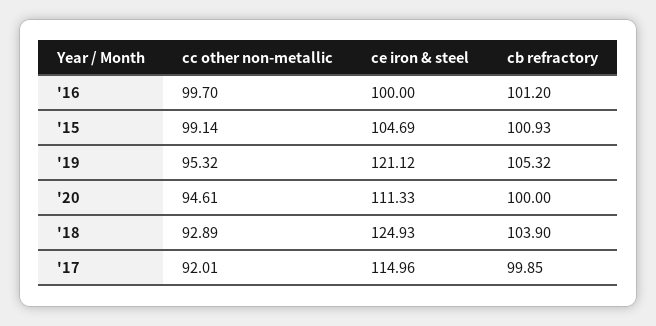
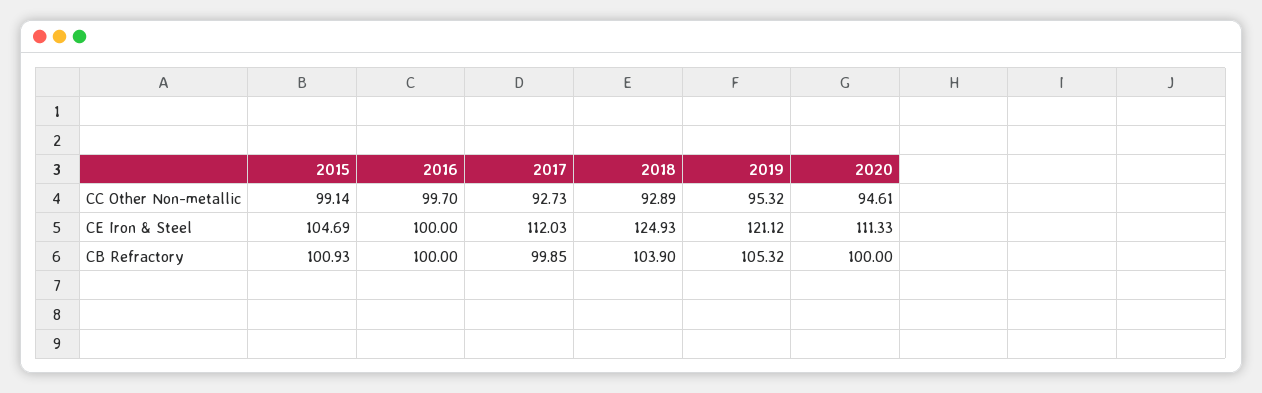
  {
    "cc other non-metallic": {
      "'16": 99.7,
      "'15": 99.14,
      "'19": 95.32,
      "'20": 94.61,
      "'18": 92.89,
-     "'17": 92.01
+     "'17": 92.73
    },
    "ce iron & steel": {
      "'16": 100,
      "'15": 104.69,
      "'19": 121.12,
      "'20": 111.33,
      "'18": 124.93,
-     "'17": 114.96
+     "'17": 112.03
    },
    "cb refractory": {
-     "'16": 101.2,
+     "'16": 100,
      "'15": 100.93,
      "'19": 105.32,
      "'20": 100,
      "'18": 103.9,
      "'17": 99.85
    }
  }

